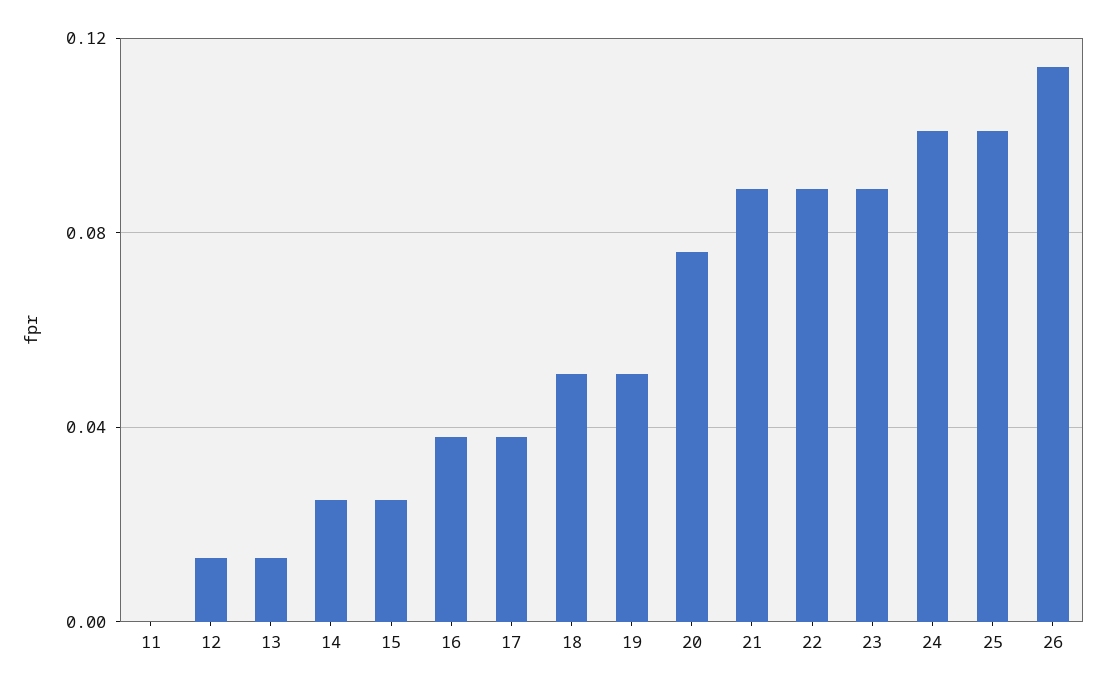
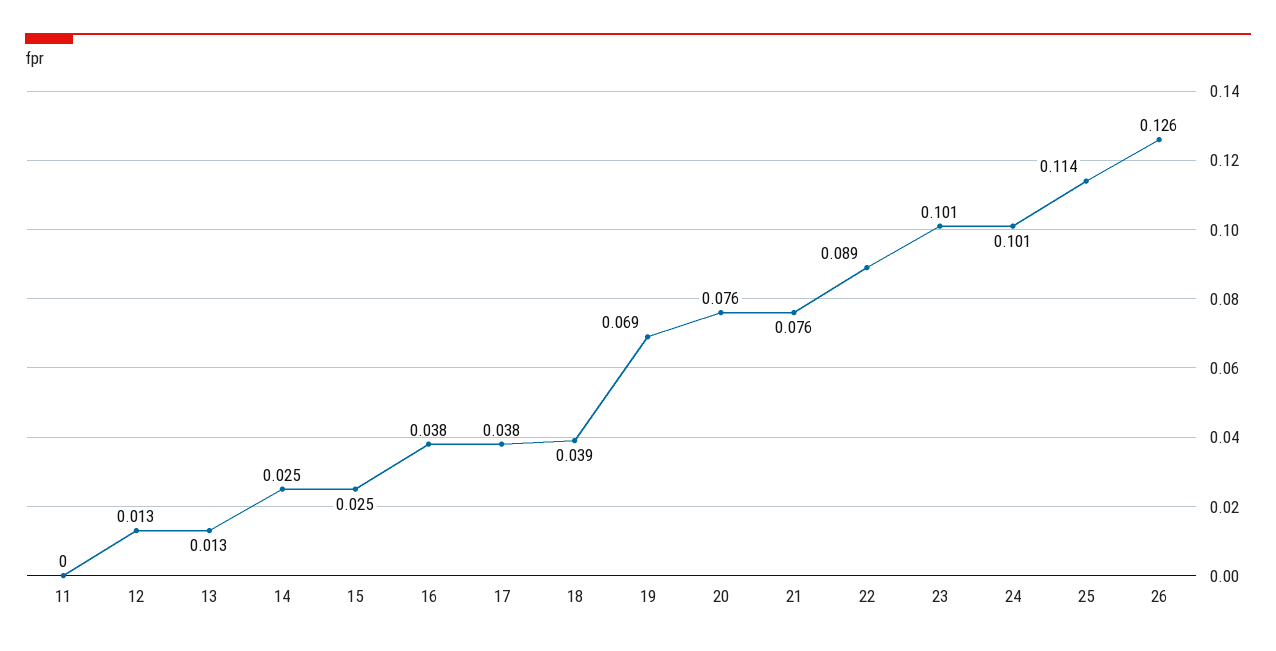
  {
    "11": 0,
    "12": 0.013,
    "13": 0.013,
    "14": 0.025,
    "15": 0.025,
    "16": 0.038,
    "17": 0.038,
-   "18": 0.05,
+   "18": 0.039,
-   "19": 0.05,
+   "19": 0.069,
    "20": 0.076,
-   "21": 0.09,
+   "21": 0.076,
    "22": 0.089,
-   "23": 0.09,
+   "23": 0.101,
    "24": 0.101,
-   "25": 0.1,
+   "25": 0.114,
-   "26": 0.115
+   "26": 0.126
  }

